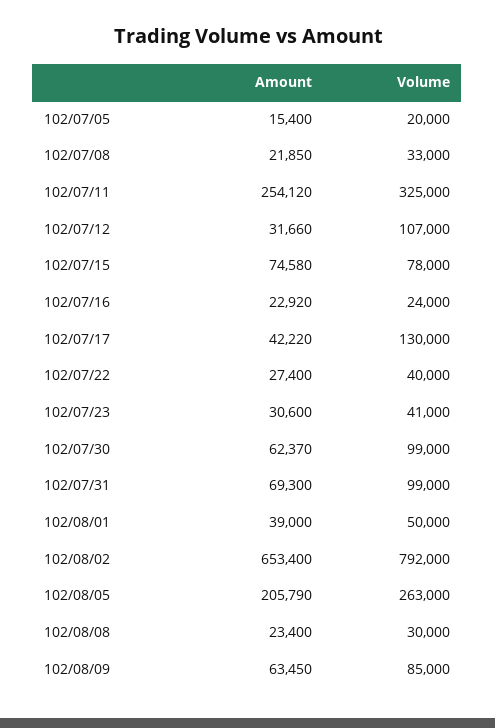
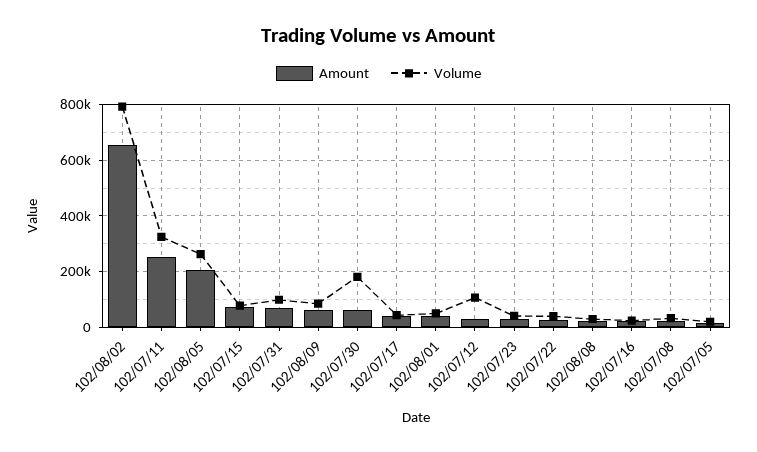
  {
    "Amount": {
      "102/07/05": 15400,
      "102/07/08": 21850,
      "102/07/11": 254120,
      "102/07/12": 31660,
      "102/07/15": 74580,
      "102/07/16": 22920,
      "102/07/17": 42220,
      "102/07/22": 27400,
      "102/07/23": 30600,
      "102/07/30": 62370,
      "102/07/31": 69300,
      "102/08/01": 39000,
      "102/08/02": 653400,
      "102/08/05": 205790,
      "102/08/08": 23400,
      "102/08/09": 63450
    },
    "Volume": {
      "102/07/05": 20000,
      "102/07/08": 33000,
      "102/07/11": 325000,
      "102/07/12": 107000,
      "102/07/15": 78000,
      "102/07/16": 24000,
-     "102/07/17": 130000,
+     "102/07/17": 50000,
      "102/07/22": 40000,
      "102/07/23": 41000,
-     "102/07/30": 99000,
+     "102/07/30": 175000,
      "102/07/31": 99000,
      "102/08/01": 50000,
      "102/08/02": 792000,
      "102/08/05": 263000,
      "102/08/08": 30000,
      "102/08/09": 85000
    }
  }

